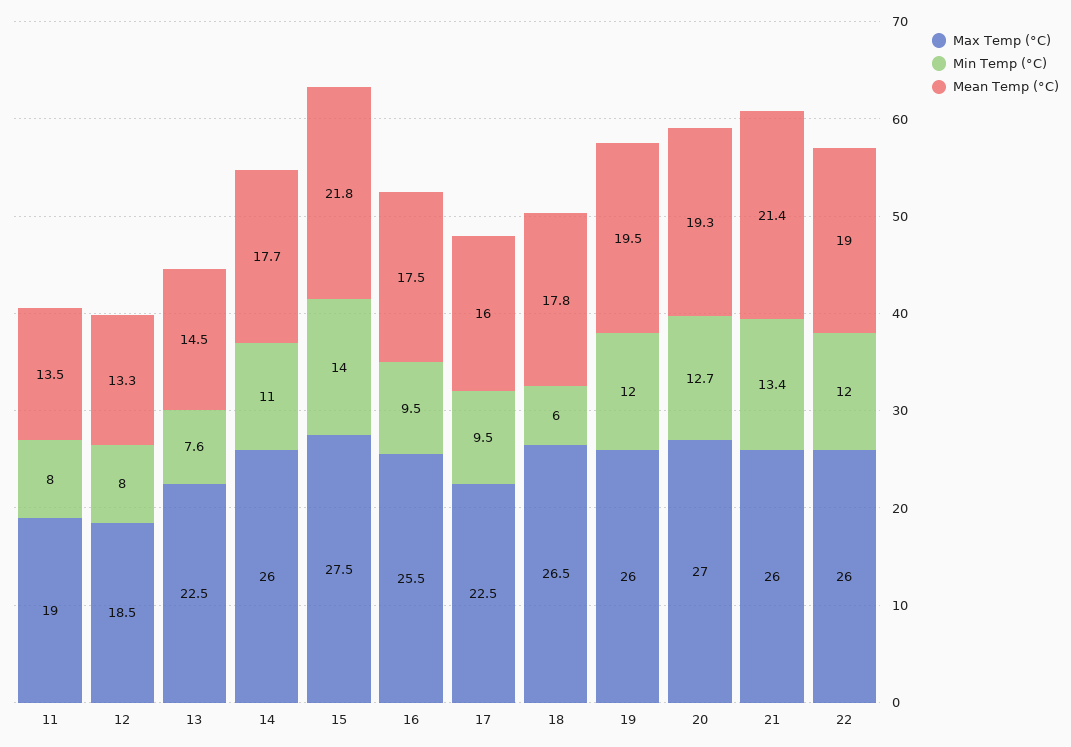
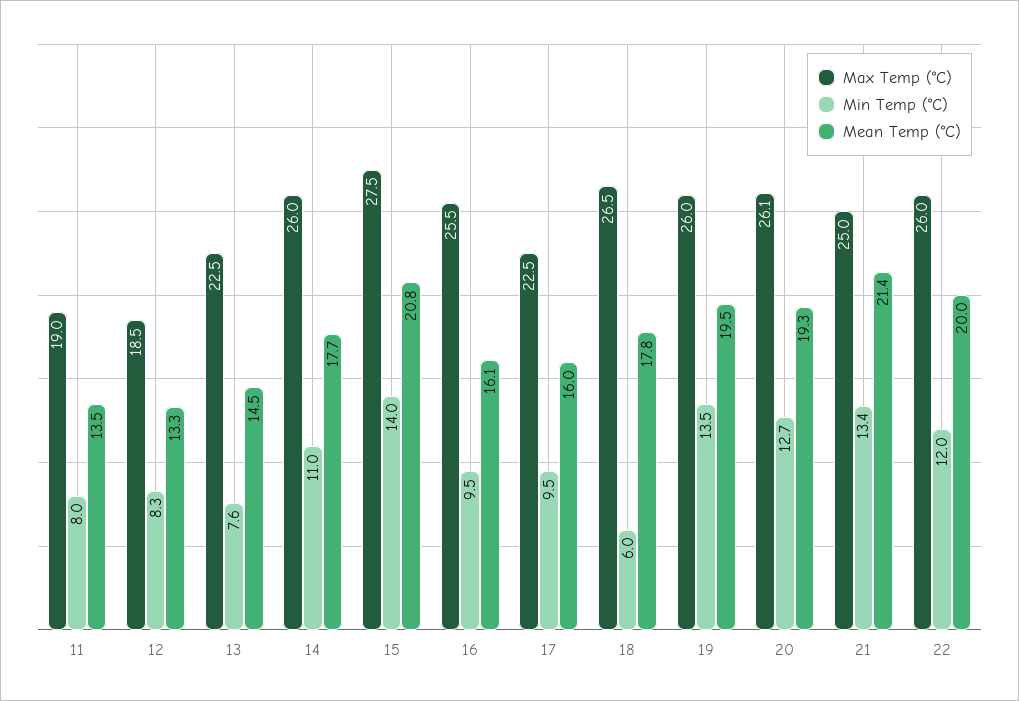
  {
    "Max Temp (°C)": {
      "11": 19,
      "12": 18.5,
      "13": 22.5,
      "14": 26,
      "15": 27.5,
      "16": 25.5,
      "17": 22.5,
      "18": 26.5,
      "19": 26,
-     "20": 27,
+     "20": 26.1,
-     "21": 26,
+     "21": 25,
      "22": 26
    },
    "Min Temp (°C)": {
      "11": 8,
-     "12": 8,
+     "12": 8.3,
      "13": 7.6,
      "14": 11,
      "15": 14,
      "16": 9.5,
      "17": 9.5,
      "18": 6,
-     "19": 12,
+     "19": 13.5,
      "20": 12.7,
      "21": 13.4,
      "22": 12
    },
    "Mean Temp (°C)": {
      "11": 13.5,
      "12": 13.3,
      "13": 14.5,
      "14": 17.7,
-     "15": 21.8,
+     "15": 20.8,
-     "16": 17.5,
+     "16": 16.1,
      "17": 16,
      "18": 17.8,
      "19": 19.5,
      "20": 19.3,
      "21": 21.4,
-     "22": 19
+     "22": 20
    }
  }

